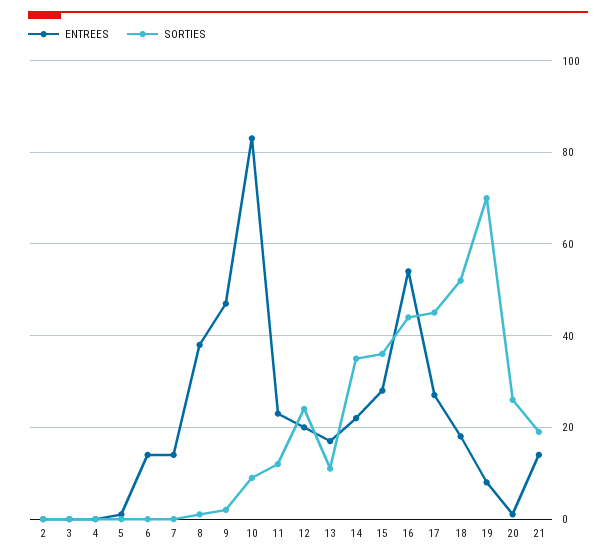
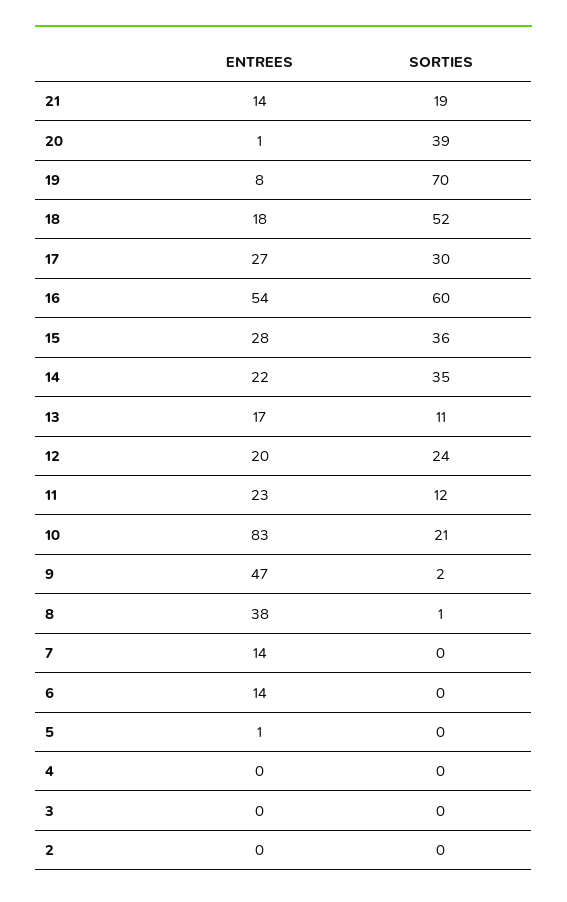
  {
    "ENTREES": {
      "2": 0,
      "3": 0,
      "4": 0,
      "5": 1,
      "6": 14,
      "7": 14,
      "8": 38,
      "9": 47,
      "10": 83,
      "11": 23,
      "12": 20,
      "13": 17,
      "14": 22,
      "15": 28,
      "16": 54,
      "17": 27,
      "18": 18,
      "19": 8,
      "20": 1,
      "21": 14
    },
    "SORTIES": {
      "2": 0,
      "3": 0,
      "4": 0,
      "5": 0,
      "6": 0,
      "7": 0,
      "8": 1,
      "9": 2,
-     "10": 10,
+     "10": 21,
      "11": 12,
      "12": 24,
      "13": 11,
      "14": 35,
      "15": 36,
-     "16": 45,
+     "16": 60,
-     "17": 45,
+     "17": 30,
      "18": 52,
      "19": 70,
-     "20": 25,
+     "20": 39,
      "21": 19
    }
  }

